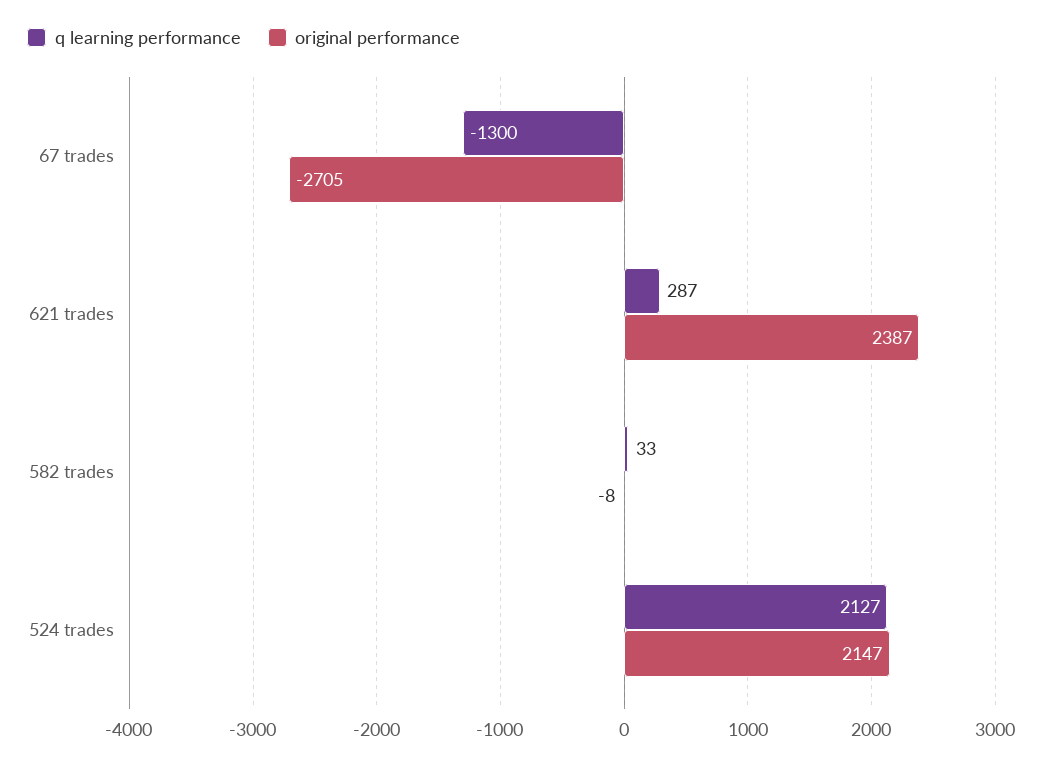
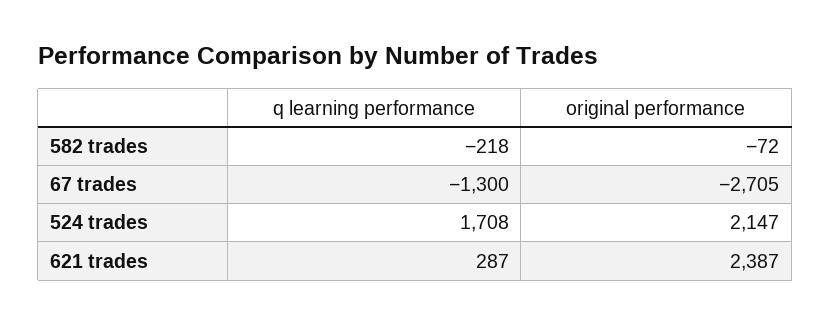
  {
    "q learning performance": {
      "67 trades": -1300,
      "621 trades": 287,
-     "582 trades": 33,
+     "582 trades": -218,
-     "524 trades": 2127
+     "524 trades": 1708
    },
    "original performance": {
      "67 trades": -2705,
      "621 trades": 2387,
-     "582 trades": -8,
+     "582 trades": -72,
      "524 trades": 2147
    }
  }

